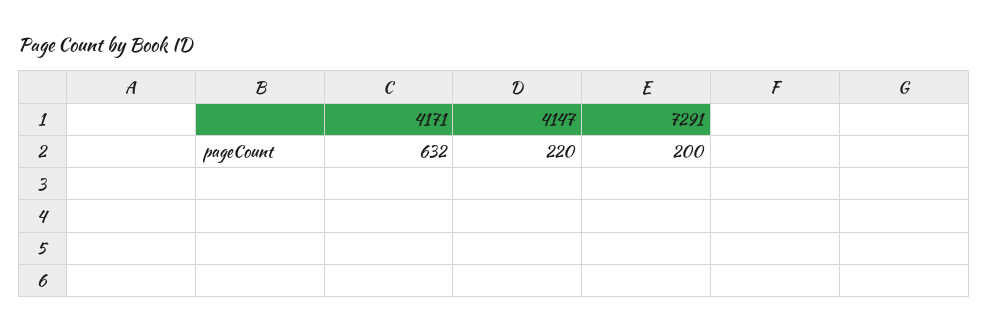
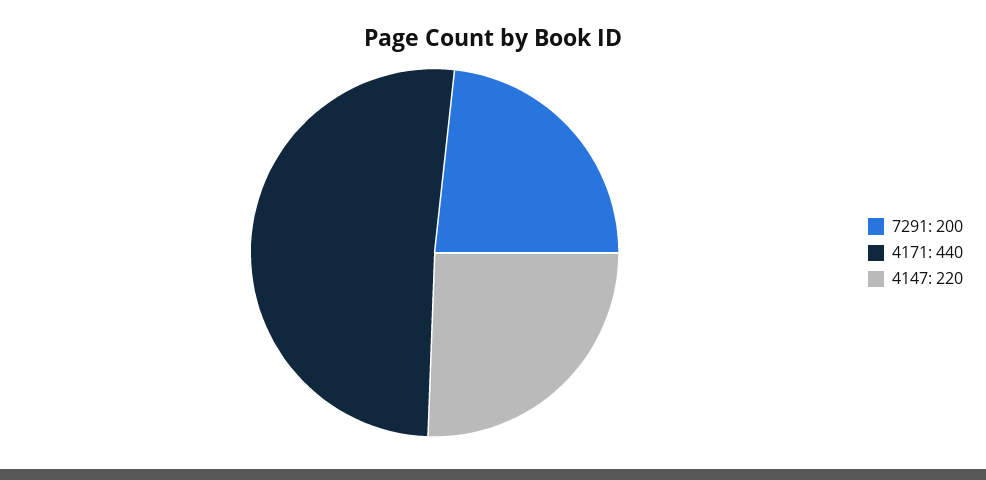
  {
-   "4171": 632,
+   "4171": 440,
    "4147": 220,
    "7291": 200
  }

